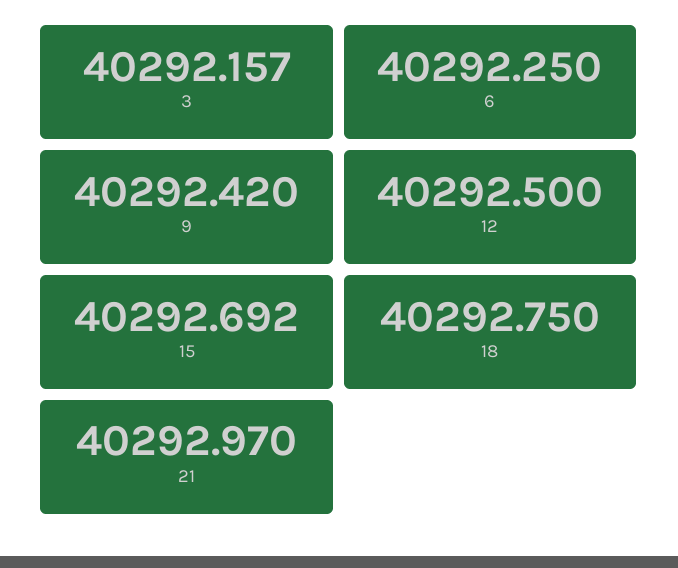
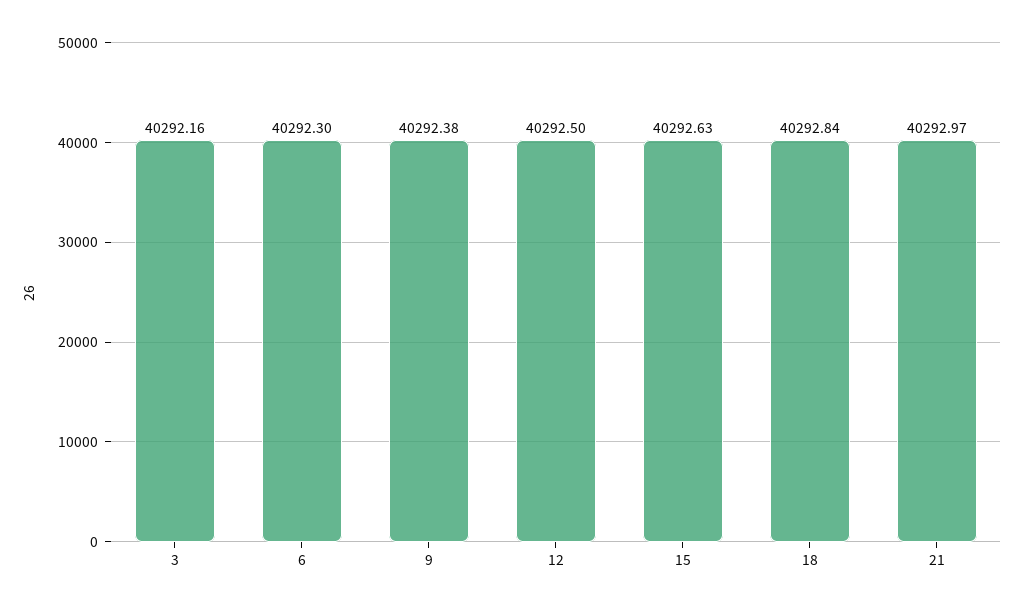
  {
    "3": 40292.157,
-   "6": 40292.25,
+   "6": 40292.3,
-   "9": 40292.42,
+   "9": 40292.38,
    "12": 40292.5,
-   "15": 40292.692,
+   "15": 40292.63,
-   "18": 40292.75,
+   "18": 40292.84,
    "21": 40292.97
  }

